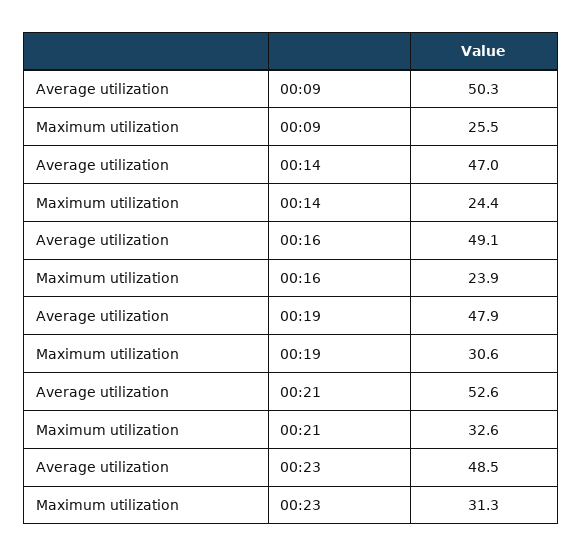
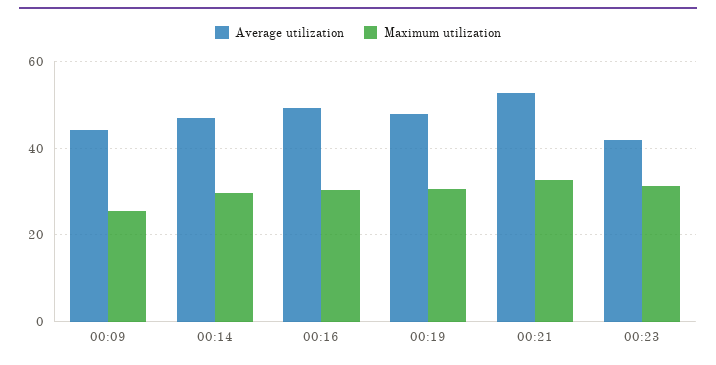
  {
    "Average utilization": {
-     "00:09": 50.3,
+     "00:09": 44,
      "00:14": 47,
      "00:16": 49.1,
      "00:19": 47.9,
      "00:21": 52.6,
-     "00:23": 48.5
+     "00:23": 42
    },
    "Maximum utilization": {
      "00:09": 25.5,
-     "00:14": 24.4,
+     "00:14": 30,
-     "00:16": 23.9,
+     "00:16": 30,
      "00:19": 30.6,
      "00:21": 32.6,
      "00:23": 31.3
    }
  }

